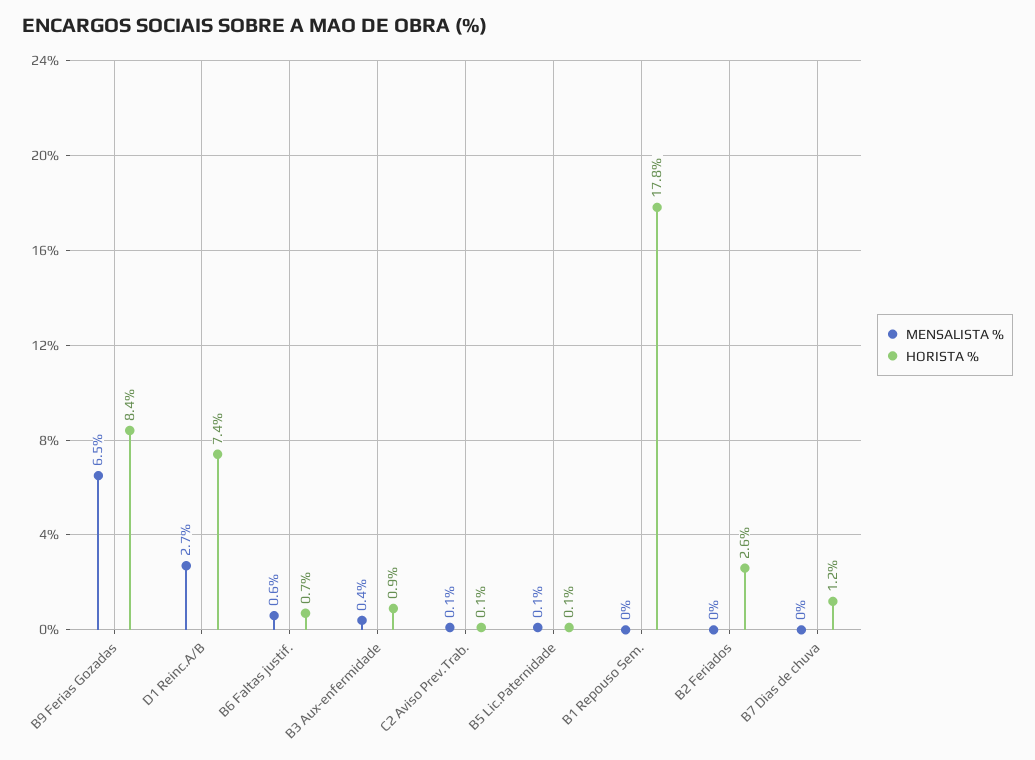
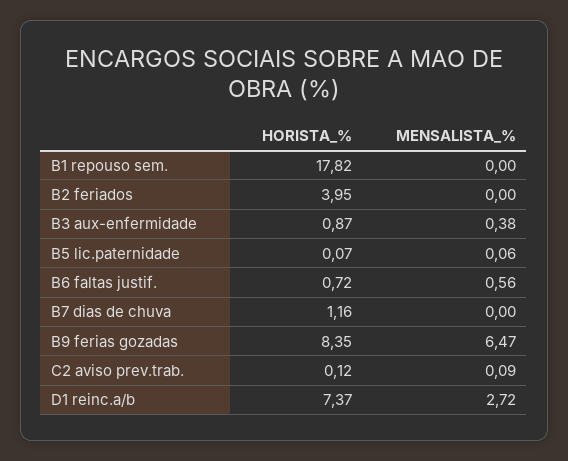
  {
    "MENSALISTA %": {
      "B9 Ferias Gozadas": 6.47,
      "D1 Reinc.A/B": 2.72,
      "B6 Faltas justif.": 0.56,
      "B3 Aux-enfermidade": 0.38,
      "C2 Aviso Prev.Trab.": 0.09,
      "B5 Lic.Paternidade": 0.06,
      "B1 Repouso Sem.": 0,
      "B2 Feriados": 0,
      "B7 Dias de chuva": 0
    },
    "HORISTA %": {
      "B9 Ferias Gozadas": 8.35,
      "D1 Reinc.A/B": 7.37,
      "B6 Faltas justif.": 0.72,
      "B3 Aux-enfermidade": 0.87,
      "C2 Aviso Prev.Trab.": 0.12,
      "B5 Lic.Paternidade": 0.07,
      "B1 Repouso Sem.": 17.82,
-     "B2 Feriados": 2.6,
+     "B2 Feriados": 3.95,
      "B7 Dias de chuva": 1.16
    }
  }

